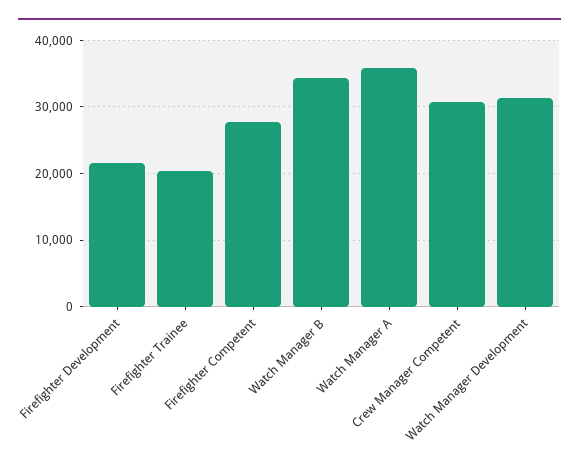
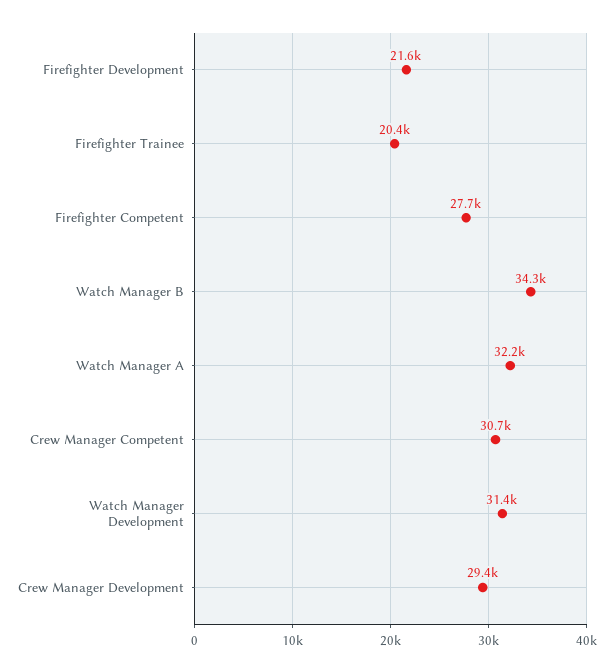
  {
    "Firefighter Development": 21600,
    "Firefighter Trainee": 20400,
    "Firefighter Competent": 27700,
    "Watch Manager B": 34300,
-   "Watch Manager A": 36000,
+   "Watch Manager A": 32200,
    "Crew Manager Competent": 30700,
-   "Watch Manager Development": 31400
+   "Watch Manager Development": 31400,
+   "Crew Manager Development": 29400
  }

